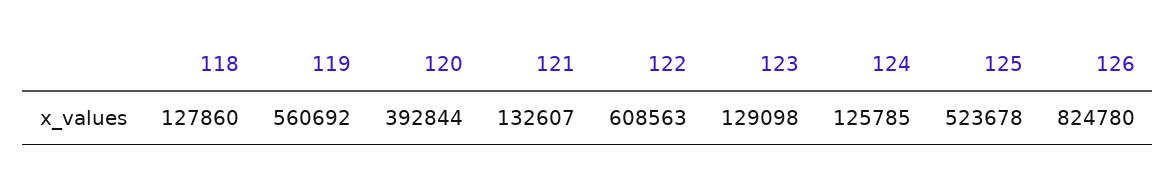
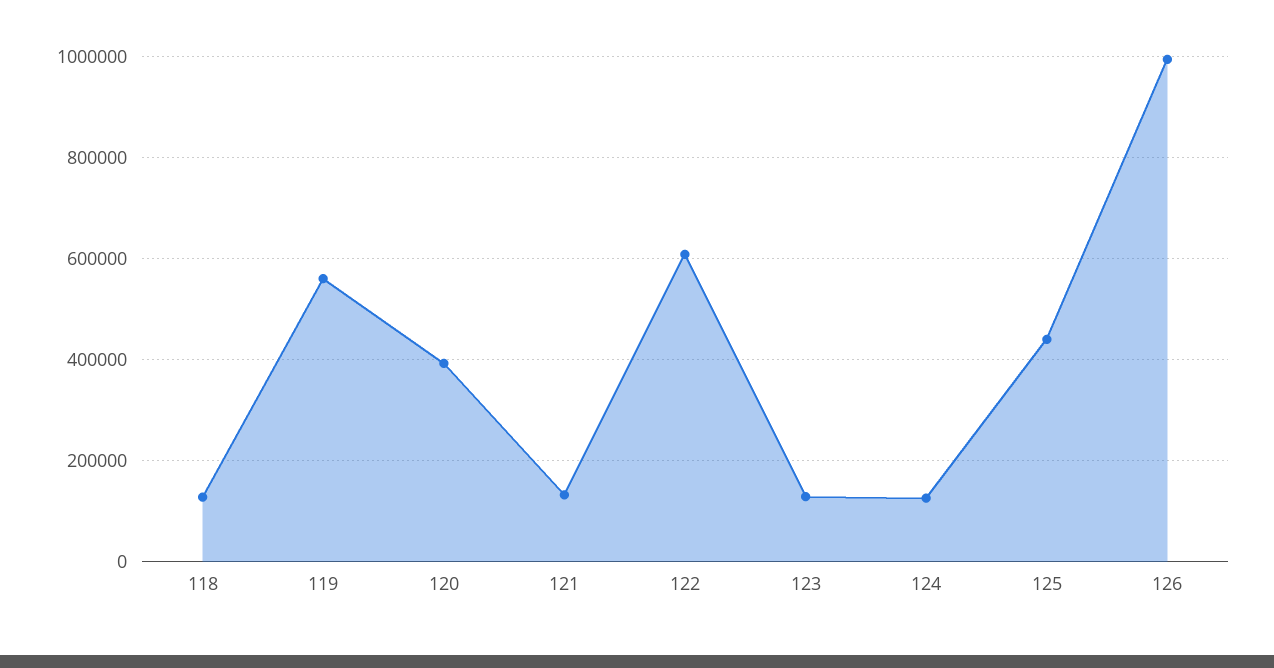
  {
    "118": 127860,
    "119": 560692,
    "120": 392844,
    "121": 132607,
    "122": 608563,
    "123": 129098,
    "124": 125785,
-   "125": 523678,
+   "125": 440000,
-   "126": 824780
+   "126": 1000000
  }

